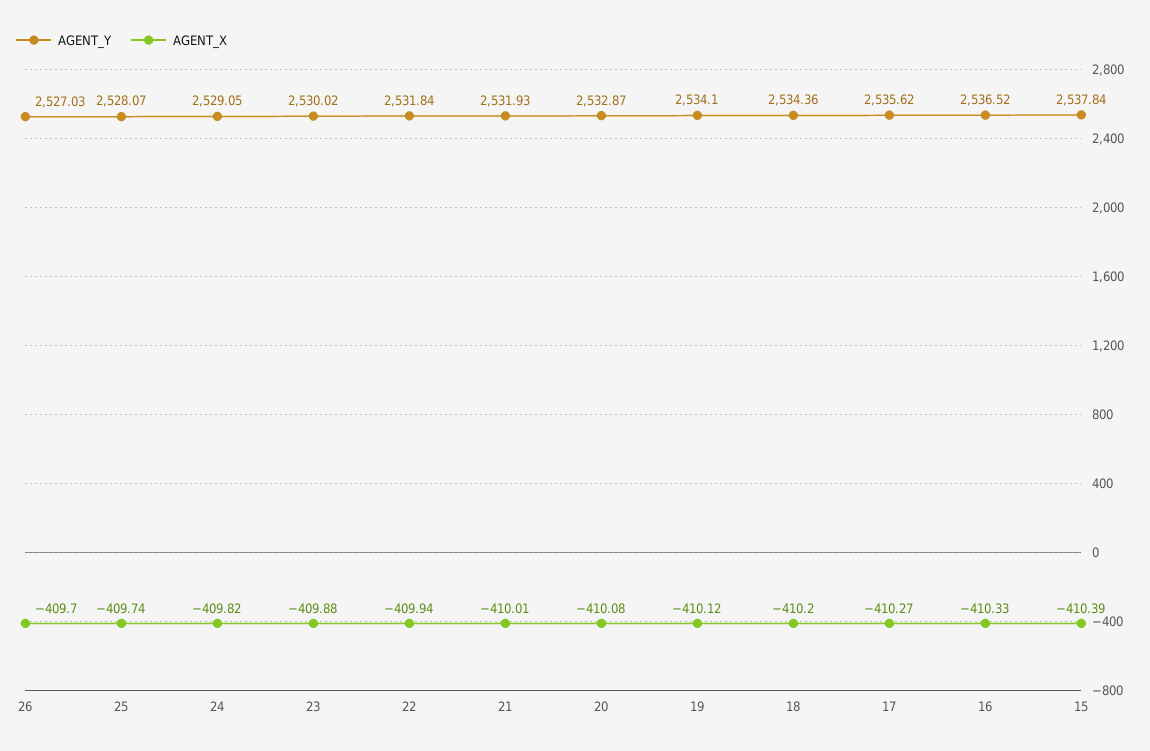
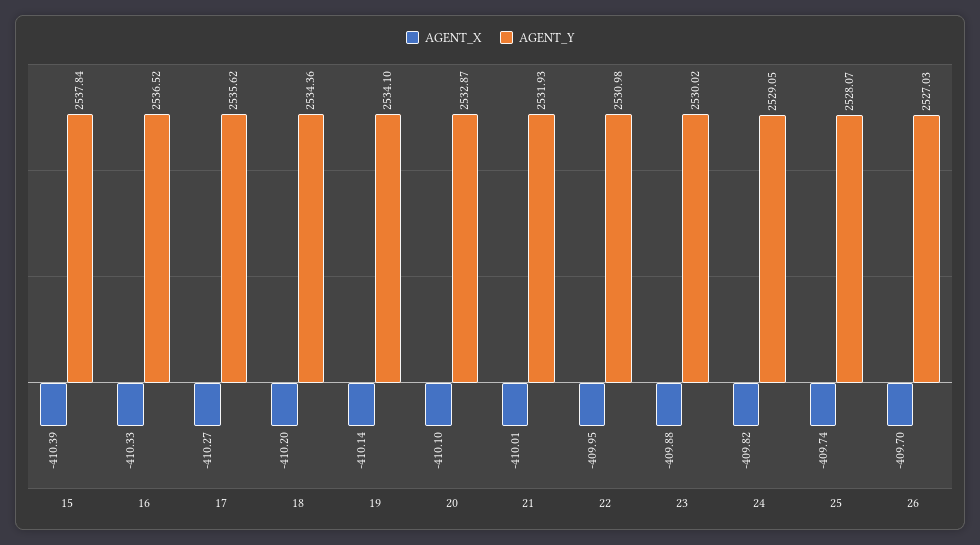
  {
    "AGENT_Y": {
      "26": 2527.03,
      "25": 2528.07,
      "24": 2529.05,
      "23": 2530.02,
-     "22": 2531.84,
+     "22": 2530.98,
      "21": 2531.93,
      "20": 2532.87,
      "19": 2534.1,
      "18": 2534.36,
      "17": 2535.62,
      "16": 2536.52,
      "15": 2537.84
    },
    "AGENT_X": {
      "26": -409.7,
      "25": -409.74,
      "24": -409.82,
      "23": -409.88,
-     "22": -409.94,
+     "22": -409.95,
      "21": -410.01,
-     "20": -410.08,
+     "20": -410.1,
-     "19": -410.12,
+     "19": -410.14,
      "18": -410.2,
      "17": -410.27,
      "16": -410.33,
      "15": -410.39
    }
  }

